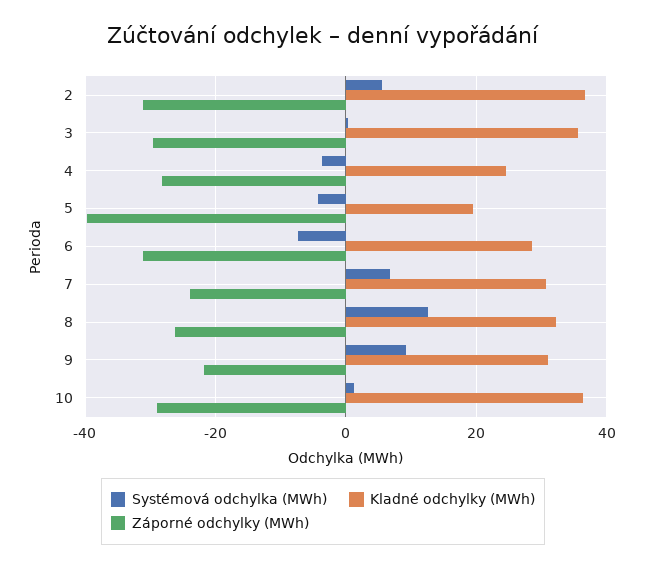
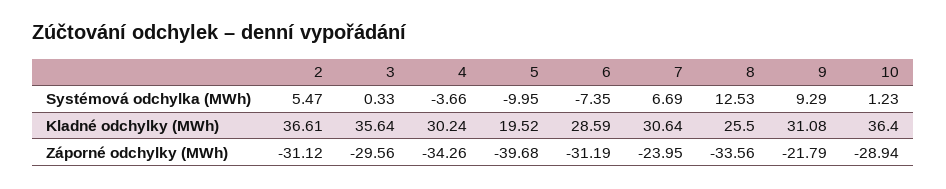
  {
    "Systémová odchylka (MWh)": {
      "2": 5.47,
      "3": 0.33,
      "4": -3.66,
-     "5": -4,
+     "5": -9.95,
      "6": -7.35,
      "7": 6.69,
      "8": 12.53,
      "9": 9.29,
      "10": 1.23
    },
    "Kladné odchylky (MWh)": {
      "2": 36.61,
      "3": 35.64,
-     "4": 24,
+     "4": 30.24,
      "5": 19.52,
      "6": 28.59,
      "7": 30.64,
-     "8": 32,
+     "8": 25.5,
      "9": 31.08,
      "10": 36.4
    },
    "Záporné odchylky (MWh)": {
      "2": -31.12,
      "3": -29.56,
-     "4": -28,
+     "4": -34.26,
      "5": -39.68,
      "6": -31.19,
      "7": -23.95,
-     "8": -26,
+     "8": -33.56,
      "9": -21.79,
      "10": -28.94
    }
  }

